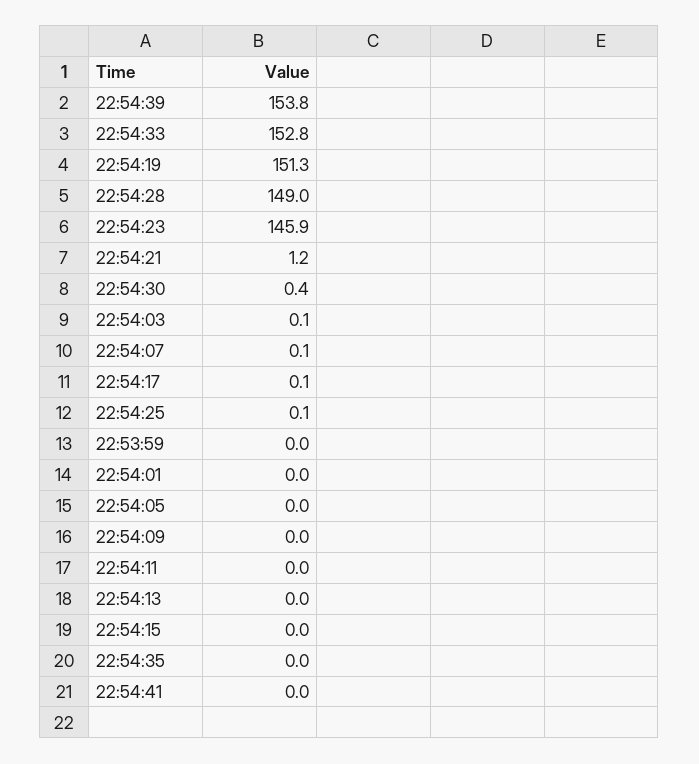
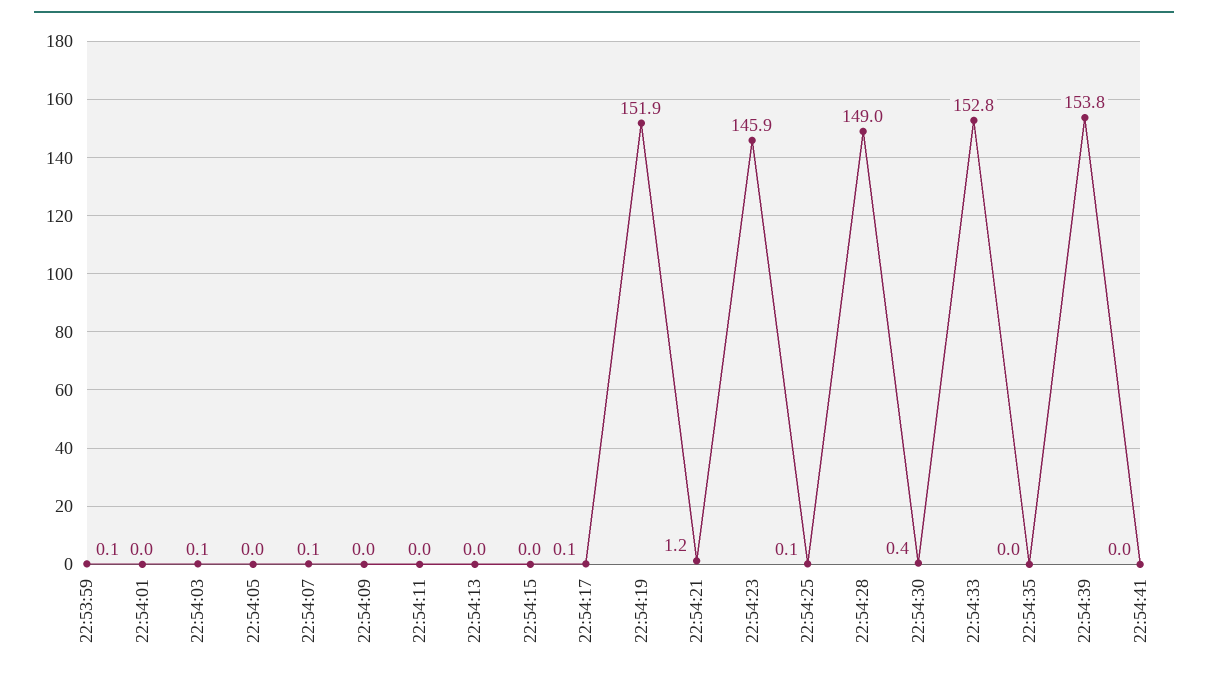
  {
    "22:54:39": 153.8,
    "22:54:33": 152.8,
-   "22:54:19": 151.3,
+   "22:54:19": 151.9,
    "22:54:28": 149,
    "22:54:23": 145.9,
    "22:54:21": 1.2,
    "22:54:30": 0.4,
    "22:54:03": 0.1,
    "22:54:07": 0.1,
    "22:54:17": 0.1,
    "22:54:25": 0.1,
-   "22:53:59": 0,
+   "22:53:59": 0.1,
    "22:54:01": 0,
    "22:54:05": 0,
    "22:54:09": 0,
    "22:54:11": 0,
    "22:54:13": 0,
    "22:54:15": 0,
    "22:54:35": 0,
    "22:54:41": 0
  }

